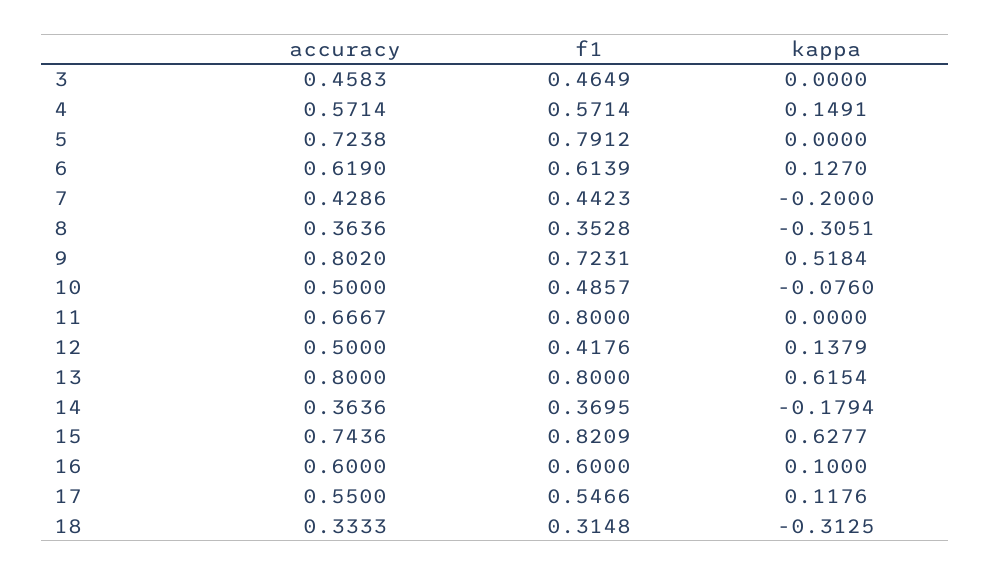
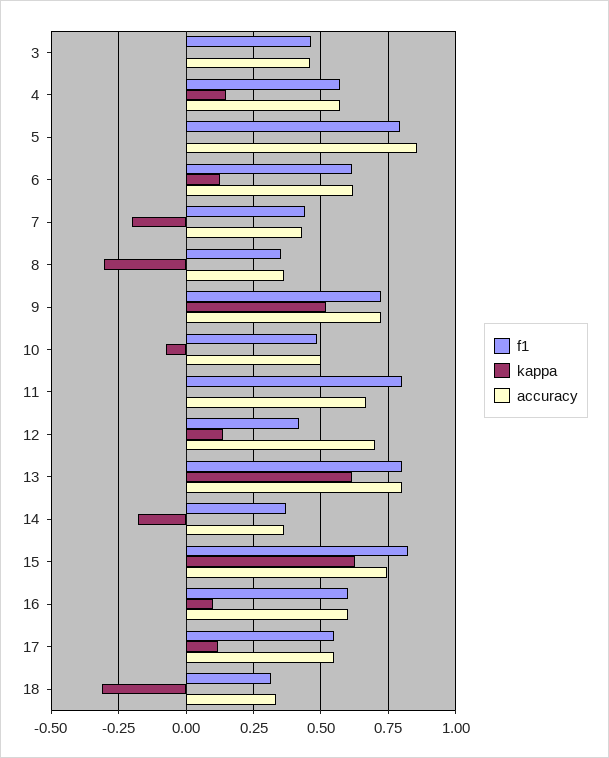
  {
    "accuracy": {
      "3": 0.4583,
      "4": 0.5714,
-     "5": 0.7238,
+     "5": 0.85,
      "6": 0.619,
      "7": 0.4286,
      "8": 0.3636,
-     "9": 0.802,
+     "9": 0.725,
      "10": 0.5,
      "11": 0.6667,
-     "12": 0.5,
+     "12": 0.7,
      "13": 0.8,
      "14": 0.3636,
      "15": 0.7436,
      "16": 0.6,
      "17": 0.55,
      "18": 0.3333
    },
    "f1": {
      "3": 0.4649,
      "4": 0.5714,
      "5": 0.7912,
      "6": 0.6139,
      "7": 0.4423,
      "8": 0.3528,
      "9": 0.7231,
      "10": 0.4857,
      "11": 0.8,
      "12": 0.4176,
      "13": 0.8,
      "14": 0.3695,
      "15": 0.8209,
      "16": 0.6,
      "17": 0.5466,
      "18": 0.3148
    },
    "kappa": {
      "3": 0,
      "4": 0.1491,
      "5": 0,
      "6": 0.127,
      "7": -0.2,
      "8": -0.3051,
      "9": 0.5184,
      "10": -0.076,
      "11": 0,
      "12": 0.1379,
      "13": 0.6154,
      "14": -0.1794,
      "15": 0.6277,
      "16": 0.1,
      "17": 0.1176,
      "18": -0.3125
    }
  }

